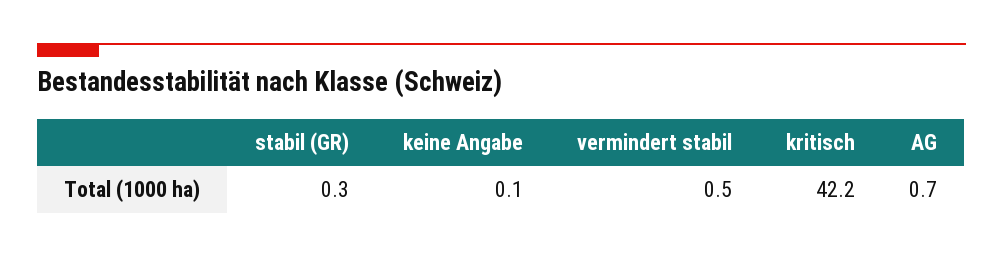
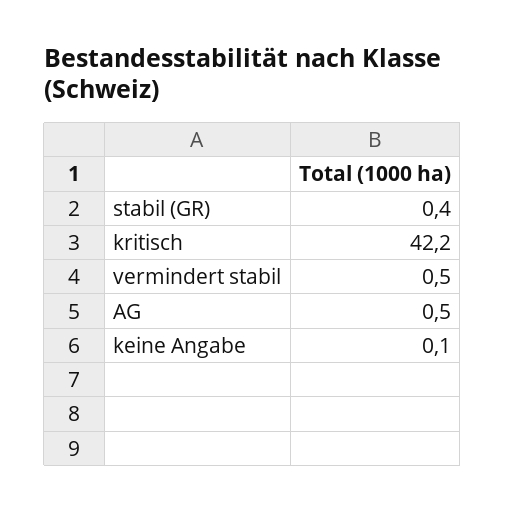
  {
-   "stabil (GR)": 0.3,
+   "stabil (GR)": 0.4,
    "keine Angabe": 0.1,
    "vermindert stabil": 0.5,
    "kritisch": 42.2,
-   "AG": 0.7
+   "AG": 0.5
  }

